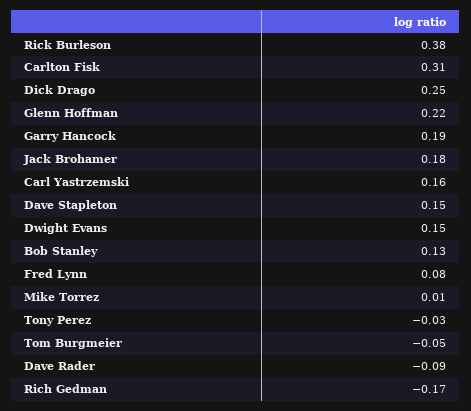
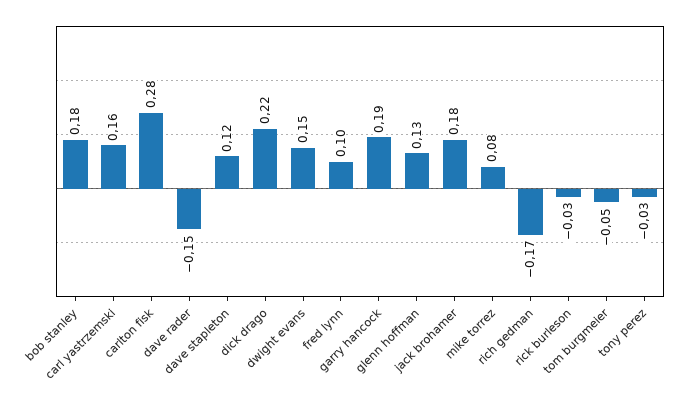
  {
-   "Rick Burleson": 0.38,
+   "Rick Burleson": -0.03,
-   "Carlton Fisk": 0.31,
+   "Carlton Fisk": 0.28,
-   "Dick Drago": 0.25,
+   "Dick Drago": 0.22,
-   "Glenn Hoffman": 0.22,
+   "Glenn Hoffman": 0.13,
    "Garry Hancock": 0.19,
    "Jack Brohamer": 0.18,
    "Carl Yastrzemski": 0.16,
-   "Dave Stapleton": 0.15,
+   "Dave Stapleton": 0.12,
    "Dwight Evans": 0.15,
-   "Bob Stanley": 0.13,
+   "Bob Stanley": 0.18,
-   "Fred Lynn": 0.08,
+   "Fred Lynn": 0.1,
-   "Mike Torrez": 0.01,
+   "Mike Torrez": 0.08,
    "Tony Perez": -0.03,
    "Tom Burgmeier": -0.05,
-   "Dave Rader": -0.09,
+   "Dave Rader": -0.15,
    "Rich Gedman": -0.17
  }

